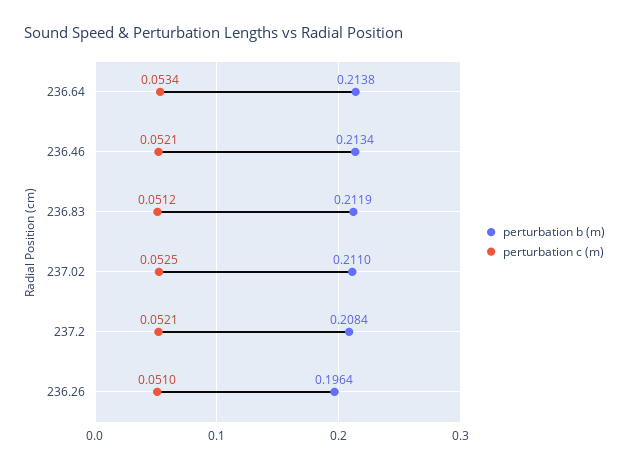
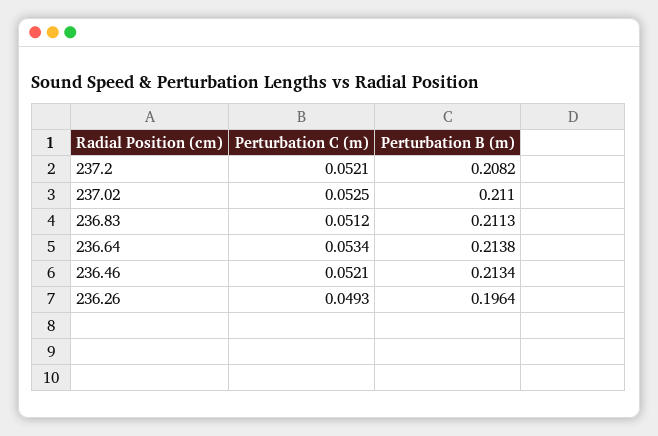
  {
    "perturbation b (m)": {
      "236.64": 0.2138,
      "236.46": 0.2134,
-     "236.83": 0.2119,
+     "236.83": 0.2113,
      "237.02": 0.211,
-     "237.2": 0.2084,
+     "237.2": 0.2082,
      "236.26": 0.1964
    },
    "perturbation c (m)": {
      "236.64": 0.0534,
      "236.46": 0.0521,
      "236.83": 0.0512,
      "237.02": 0.0525,
      "237.2": 0.0521,
-     "236.26": 0.051
+     "236.26": 0.0493
    }
  }

